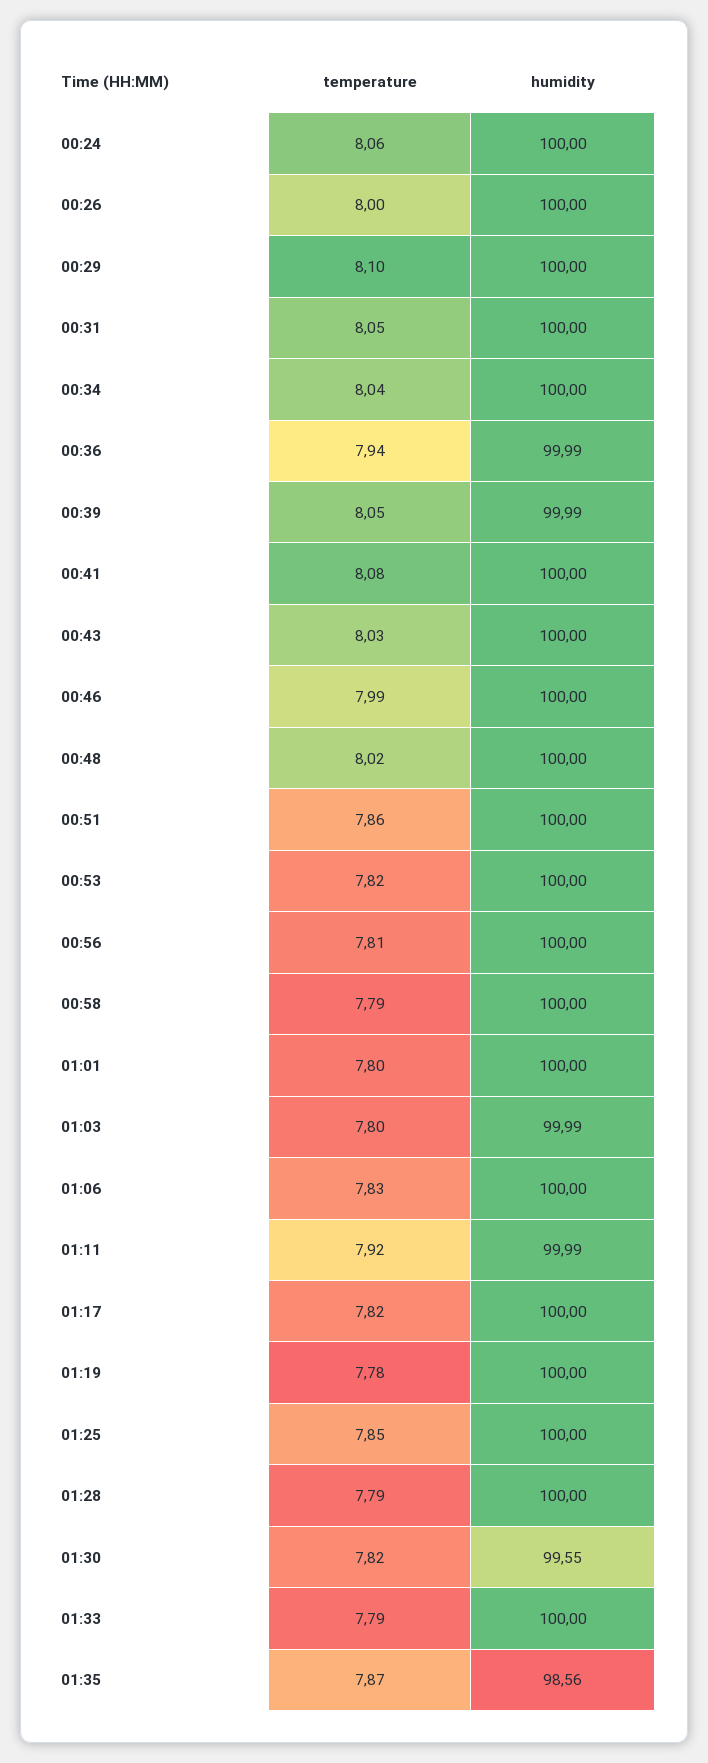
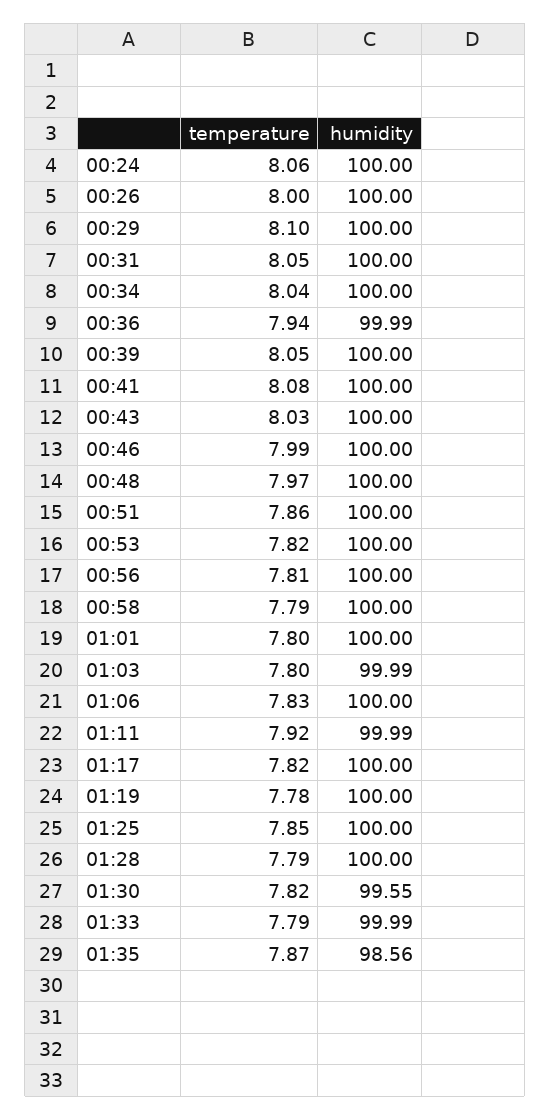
  {
    "temperature": {
      "00:24": 8.06,
      "00:26": 8,
      "00:29": 8.1,
      "00:31": 8.05,
      "00:34": 8.04,
      "00:36": 7.94,
      "00:39": 8.05,
      "00:41": 8.08,
      "00:43": 8.03,
      "00:46": 7.99,
-     "00:48": 8.02,
+     "00:48": 7.97,
      "00:51": 7.86,
      "00:53": 7.82,
      "00:56": 7.81,
      "00:58": 7.79,
      "01:01": 7.8,
      "01:03": 7.8,
      "01:06": 7.83,
      "01:11": 7.92,
      "01:17": 7.82,
      "01:19": 7.78,
      "01:25": 7.85,
      "01:28": 7.79,
      "01:30": 7.82,
      "01:33": 7.79,
      "01:35": 7.87
    },
    "humidity": {
      "00:24": 100,
      "00:26": 100,
      "00:29": 100,
      "00:31": 100,
      "00:34": 100,
      "00:36": 99.99,
-     "00:39": 99.99,
+     "00:39": 100,
      "00:41": 100,
      "00:43": 100,
      "00:46": 100,
      "00:48": 100,
      "00:51": 100,
      "00:53": 100,
      "00:56": 100,
      "00:58": 100,
      "01:01": 100,
      "01:03": 99.99,
      "01:06": 100,
      "01:11": 99.99,
      "01:17": 100,
      "01:19": 100,
      "01:25": 100,
      "01:28": 100,
      "01:30": 99.55,
-     "01:33": 100,
+     "01:33": 99.99,
      "01:35": 98.56
    }
  }

